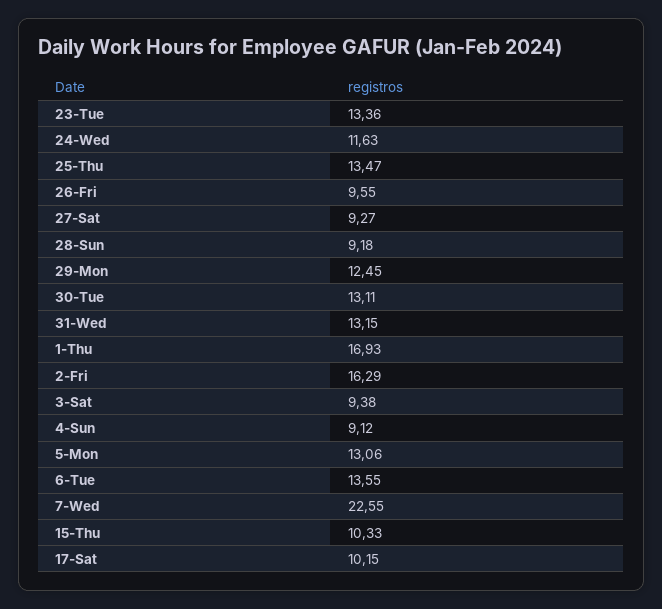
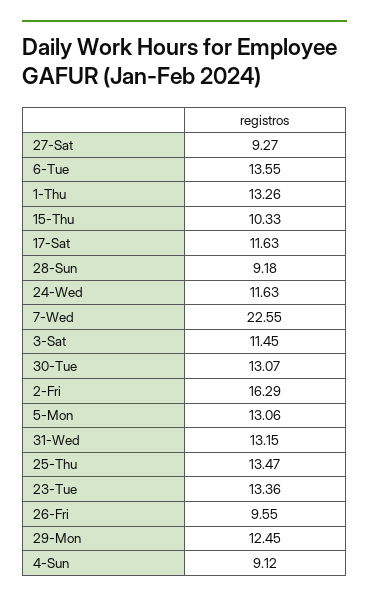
  {
    "23-Tue": 13.36,
    "24-Wed": 11.63,
    "25-Thu": 13.47,
    "26-Fri": 9.55,
    "27-Sat": 9.27,
    "28-Sun": 9.18,
    "29-Mon": 12.45,
-   "30-Tue": 13.11,
+   "30-Tue": 13.07,
    "31-Wed": 13.15,
-   "1-Thu": 16.93,
+   "1-Thu": 13.26,
    "2-Fri": 16.29,
-   "3-Sat": 9.38,
+   "3-Sat": 11.45,
    "4-Sun": 9.12,
    "5-Mon": 13.06,
    "6-Tue": 13.55,
    "7-Wed": 22.55,
    "15-Thu": 10.33,
-   "17-Sat": 10.15
+   "17-Sat": 11.63
  }

